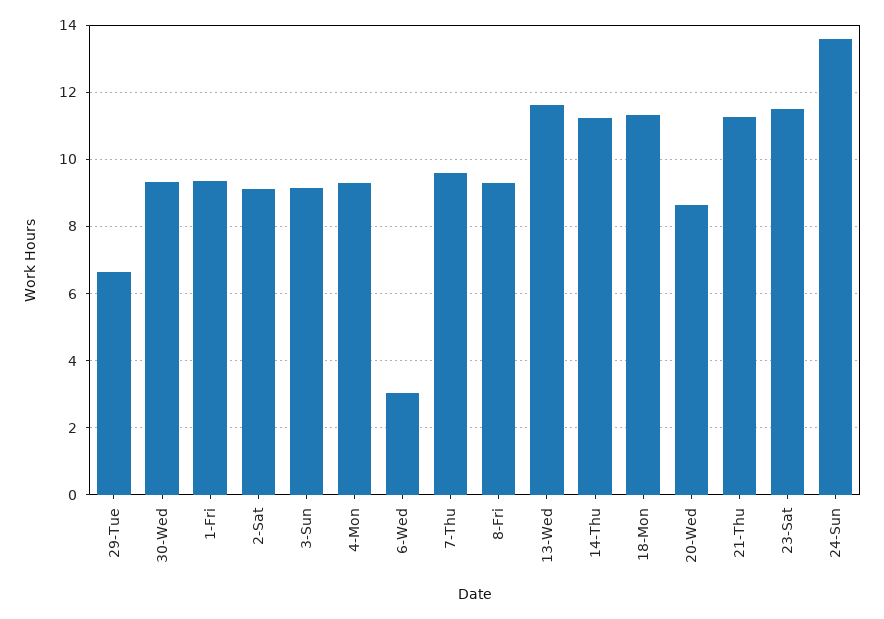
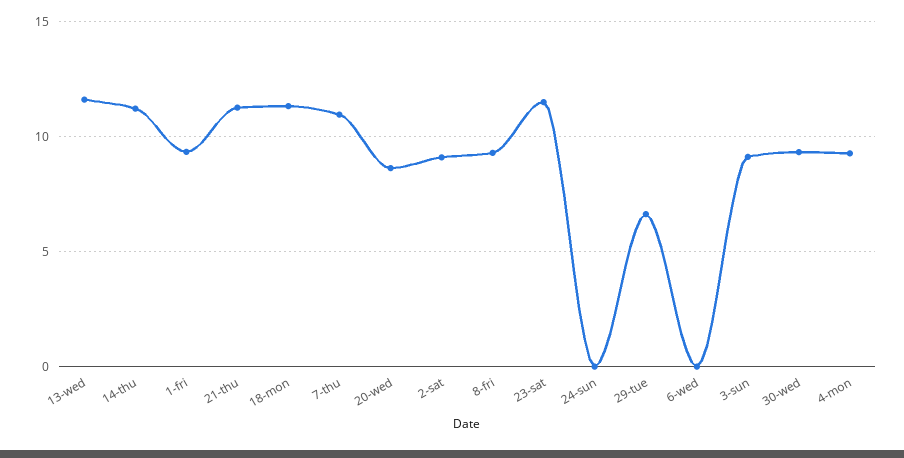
  {
    "29-Tue": 6.6,
    "30-Wed": 9.4,
    "1-Fri": 9.4,
    "2-Sat": 9.2,
    "3-Sun": 9.2,
    "4-Mon": 9.2,
-   "6-Wed": 3,
+   "6-Wed": 0,
-   "7-Thu": 9.6,
+   "7-Thu": 11,
    "8-Fri": 9.4,
    "13-Wed": 11.6,
    "14-Thu": 11.2,
    "18-Mon": 11.4,
    "20-Wed": 8.6,
    "21-Thu": 11.2,
    "23-Sat": 11.6,
-   "24-Sun": 13.6
+   "24-Sun": 0
  }

